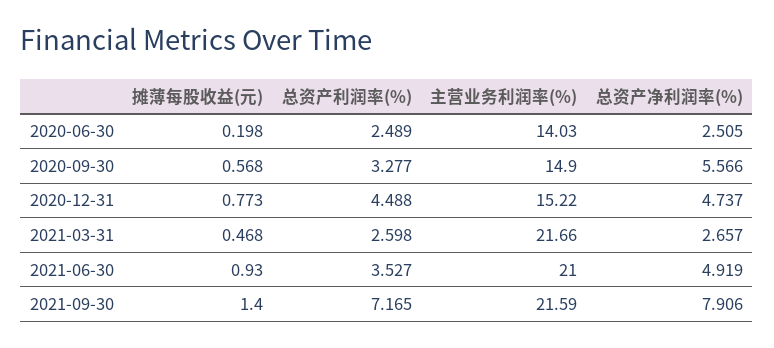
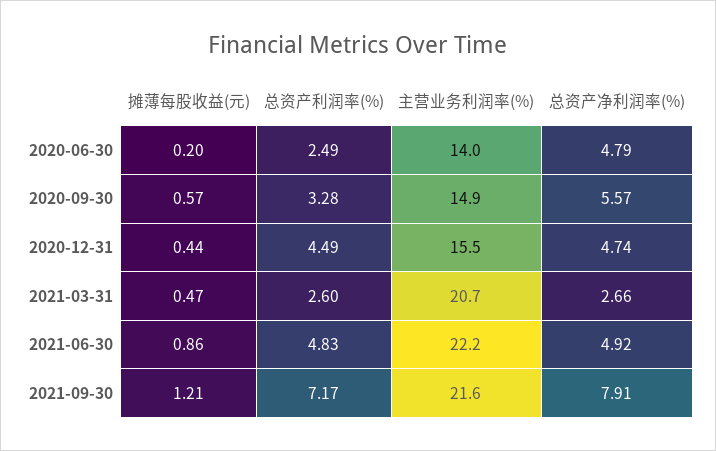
  {
    "摊薄每股收益(元)": {
      "2020-06-30": 0.198,
      "2020-09-30": 0.568,
-     "2020-12-31": 0.773,
+     "2020-12-31": 0.44,
      "2021-03-31": 0.468,
-     "2021-06-30": 0.93,
+     "2021-06-30": 0.86,
-     "2021-09-30": 1.4
+     "2021-09-30": 1.21
    },
    "总资产利润率(%)": {
      "2020-06-30": 2.489,
      "2020-09-30": 3.277,
      "2020-12-31": 4.488,
      "2021-03-31": 2.598,
-     "2021-06-30": 3.527,
+     "2021-06-30": 4.83,
      "2021-09-30": 7.165
    },
    "主营业务利润率(%)": {
      "2020-06-30": 14.03,
      "2020-09-30": 14.9,
-     "2020-12-31": 15.22,
+     "2020-12-31": 15.5,
-     "2021-03-31": 21.66,
+     "2021-03-31": 20.7,
-     "2021-06-30": 21,
+     "2021-06-30": 22.2,
      "2021-09-30": 21.59
    },
    "总资产净利润率(%)": {
-     "2020-06-30": 2.505,
+     "2020-06-30": 4.79,
      "2020-09-30": 5.566,
      "2020-12-31": 4.737,
      "2021-03-31": 2.657,
      "2021-06-30": 4.919,
      "2021-09-30": 7.906
    }
  }

